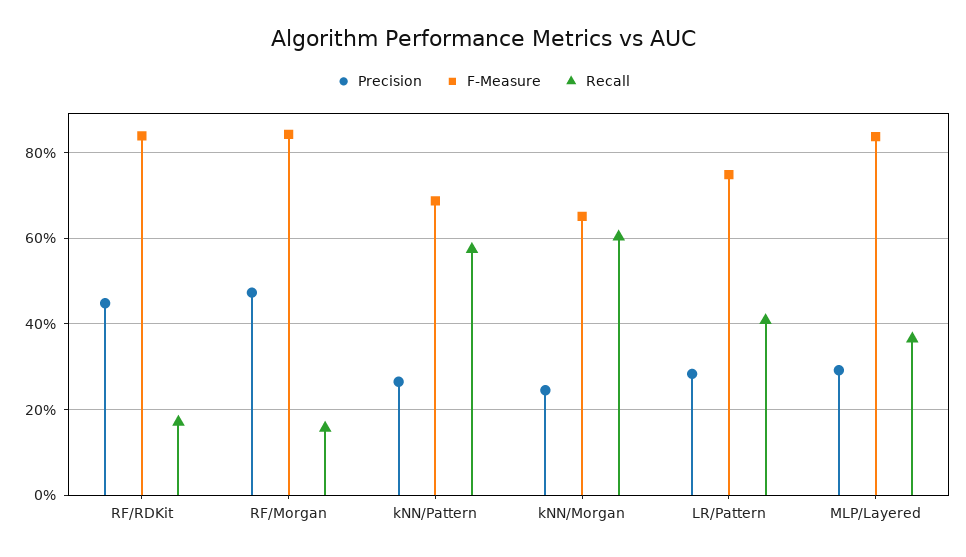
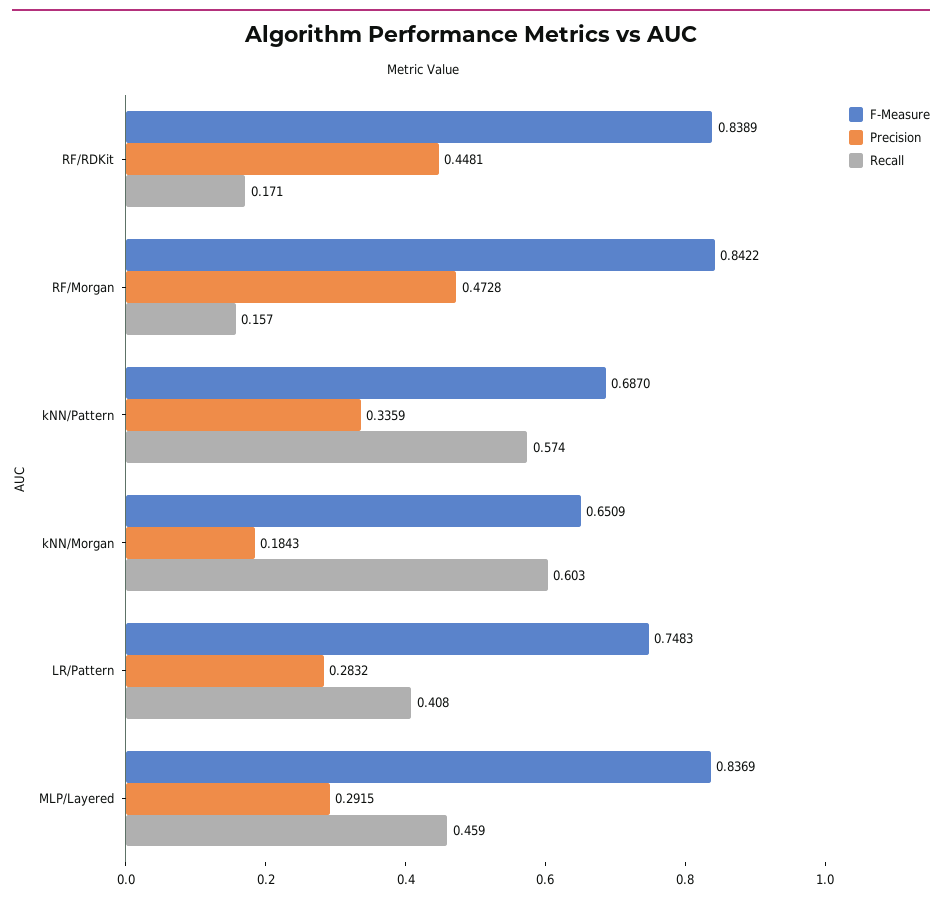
  {
    "Precision": {
      "RF/RDKit": 0.4481,
      "RF/Morgan": 0.4728,
-     "kNN/Pattern": 0.26,
+     "kNN/Pattern": 0.3359,
-     "kNN/Morgan": 0.24,
+     "kNN/Morgan": 0.1843,
      "LR/Pattern": 0.2832,
      "MLP/Layered": 0.2915
    },
    "F-Measure": {
      "RF/RDKit": 0.8389,
      "RF/Morgan": 0.8422,
      "kNN/Pattern": 0.687,
      "kNN/Morgan": 0.6509,
      "LR/Pattern": 0.7483,
      "MLP/Layered": 0.8369
    },
    "Recall": {
      "RF/RDKit": 0.171,
      "RF/Morgan": 0.157,
      "kNN/Pattern": 0.574,
      "kNN/Morgan": 0.603,
      "LR/Pattern": 0.408,
-     "MLP/Layered": 0.36
+     "MLP/Layered": 0.459
    }
  }

